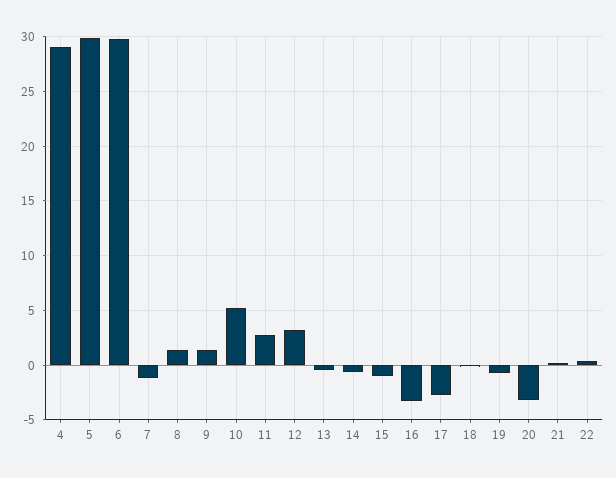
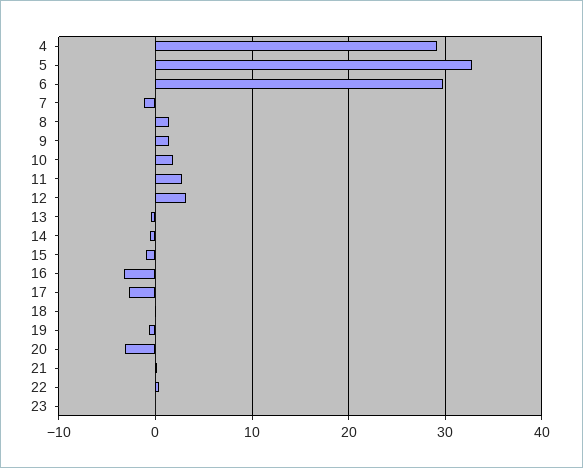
  {
    "4": 29,
-   "5": 30,
+   "5": 33,
    "6": 30,
    "7": -1,
    "8": 1,
    "9": 1,
-   "10": 5,
+   "10": 2,
    "11": 3,
    "12": 3,
    "13": -1,
    "14": -1,
    "15": -1,
    "16": -3,
    "17": -3,
    "18": 0,
    "19": -1,
    "20": -3,
    "21": 0,
-   "22": 0
+   "22": 0,
+   "23": 0
  }

